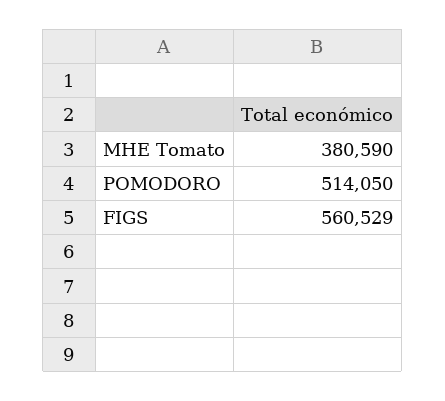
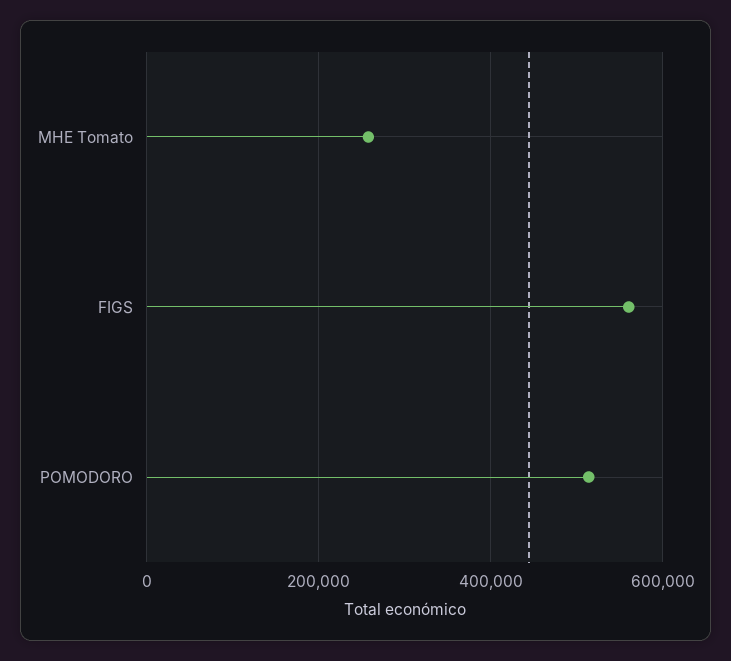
  {
-   "MHE Tomato": 380590,
+   "MHE Tomato": 260000,
    "POMODORO": 514050,
    "FIGS": 560529
  }

